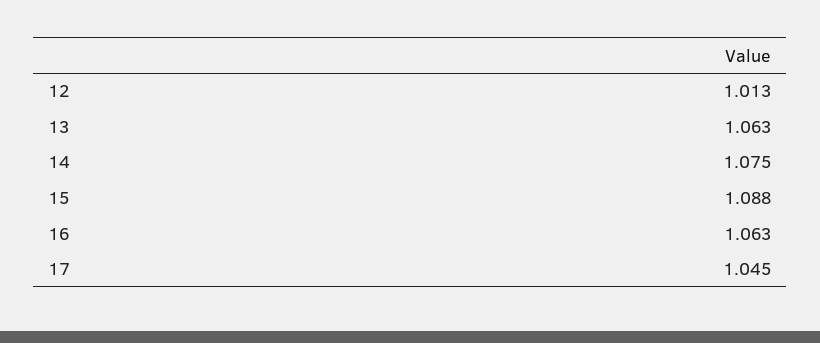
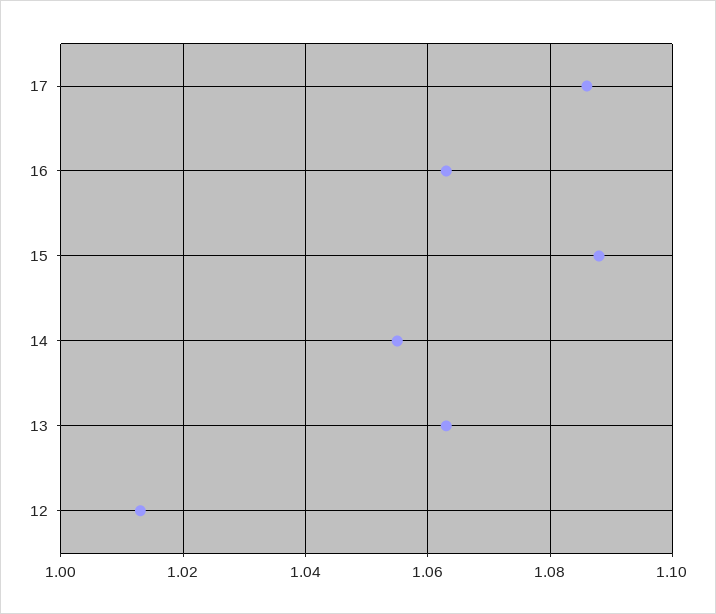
  {
    "12": 1.013,
    "13": 1.063,
-   "14": 1.075,
+   "14": 1.055,
    "15": 1.088,
    "16": 1.063,
-   "17": 1.045
+   "17": 1.085
  }

